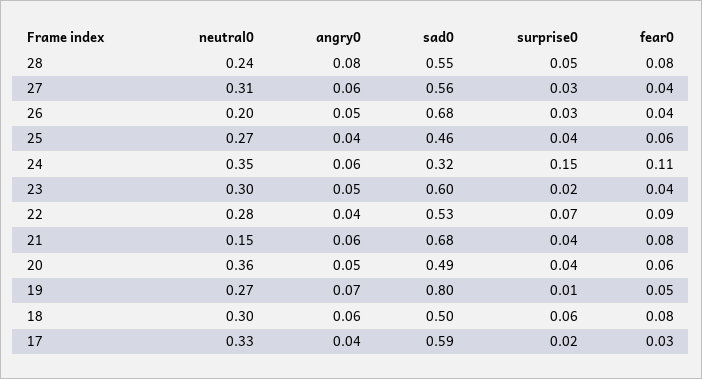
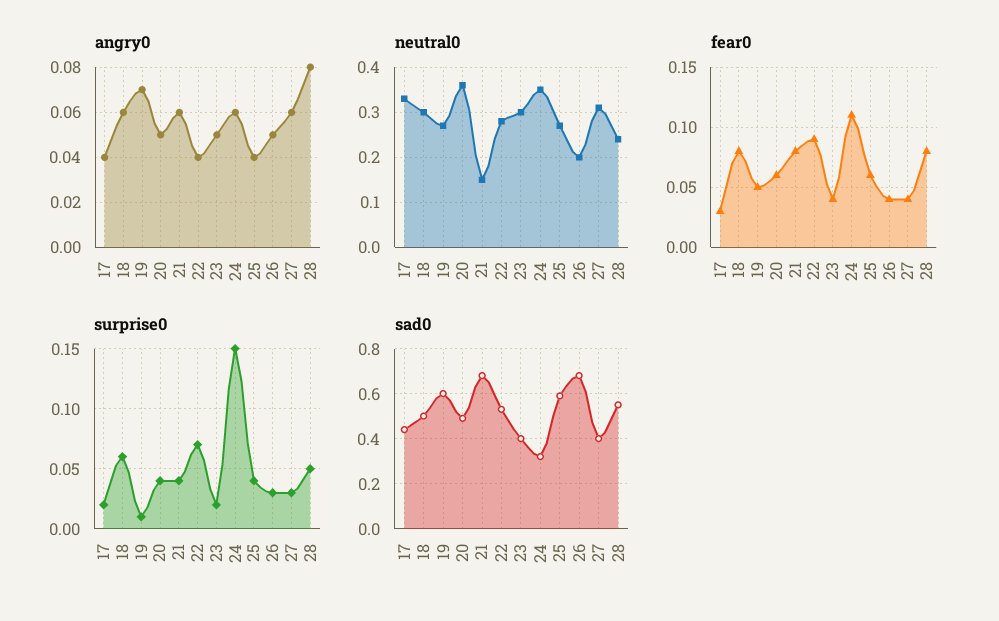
  {
    "neutral0": {
      "28": 0.24,
      "27": 0.31,
      "26": 0.2,
      "25": 0.27,
      "24": 0.35,
      "23": 0.3,
      "22": 0.28,
      "21": 0.15,
      "20": 0.36,
      "19": 0.27,
      "18": 0.3,
      "17": 0.33
    },
    "angry0": {
      "28": 0.08,
      "27": 0.06,
      "26": 0.05,
      "25": 0.04,
      "24": 0.06,
      "23": 0.05,
      "22": 0.04,
      "21": 0.06,
      "20": 0.05,
      "19": 0.07,
      "18": 0.06,
      "17": 0.04
    },
    "sad0": {
      "28": 0.55,
-     "27": 0.56,
+     "27": 0.4,
      "26": 0.68,
-     "25": 0.46,
+     "25": 0.6,
      "24": 0.32,
-     "23": 0.6,
+     "23": 0.4,
      "22": 0.53,
      "21": 0.68,
      "20": 0.49,
-     "19": 0.8,
+     "19": 0.6,
      "18": 0.5,
-     "17": 0.59
+     "17": 0.45
    },
    "surprise0": {
      "28": 0.05,
      "27": 0.03,
      "26": 0.03,
      "25": 0.04,
      "24": 0.15,
      "23": 0.02,
      "22": 0.07,
      "21": 0.04,
      "20": 0.04,
      "19": 0.01,
      "18": 0.06,
      "17": 0.02
    },
    "fear0": {
      "28": 0.08,
      "27": 0.04,
      "26": 0.04,
      "25": 0.06,
      "24": 0.11,
      "23": 0.04,
      "22": 0.09,
      "21": 0.08,
      "20": 0.06,
      "19": 0.05,
      "18": 0.08,
      "17": 0.03
    }
  }

